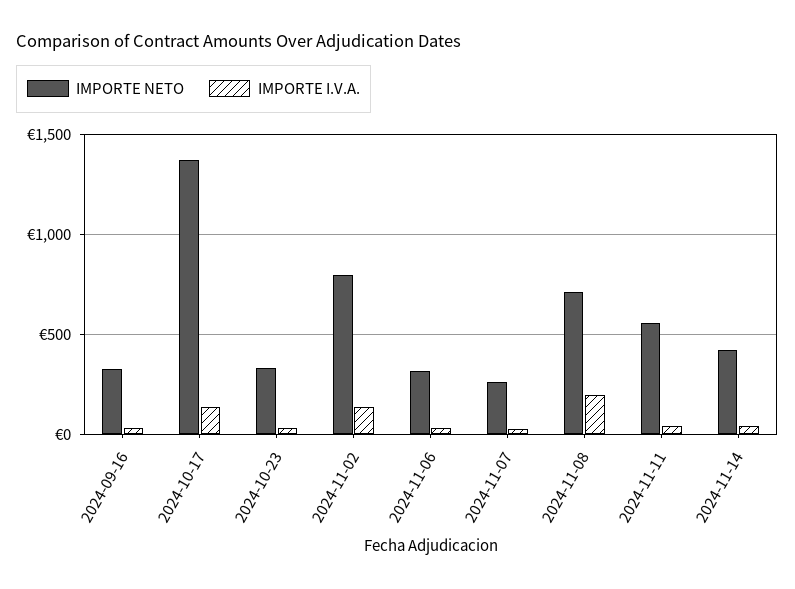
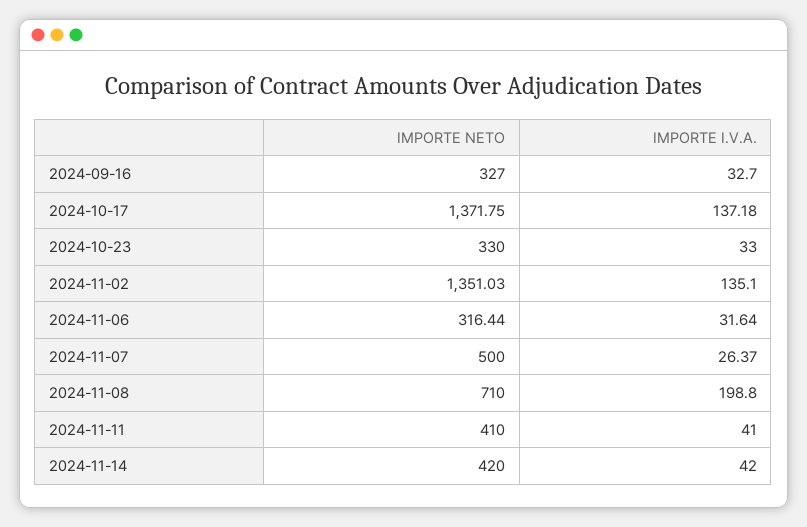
  {
    "IMPORTE NETO": {
      "2024-09-16": 327,
      "2024-10-17": 1371.75,
      "2024-10-23": 330,
-     "2024-11-02": 800,
+     "2024-11-02": 1351.03,
      "2024-11-06": 316.44,
-     "2024-11-07": 250,
+     "2024-11-07": 500,
      "2024-11-08": 710,
-     "2024-11-11": 550,
+     "2024-11-11": 410,
      "2024-11-14": 420
    },
    "IMPORTE I.V.A.": {
      "2024-09-16": 32.7,
      "2024-10-17": 137.18,
      "2024-10-23": 33,
      "2024-11-02": 135.1,
      "2024-11-06": 31.64,
      "2024-11-07": 26.37,
      "2024-11-08": 198.8,
      "2024-11-11": 41,
      "2024-11-14": 42
    }
  }

